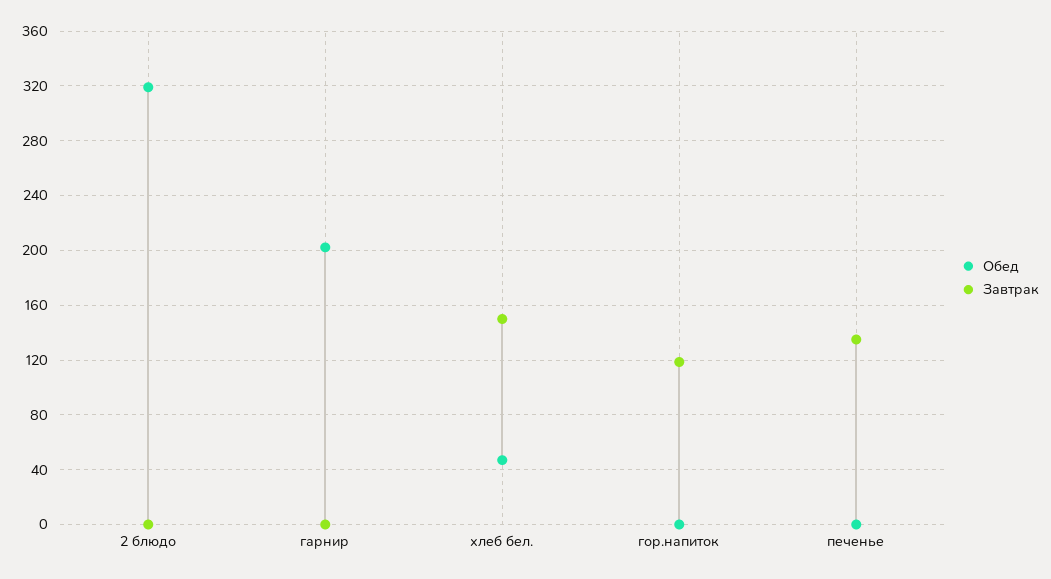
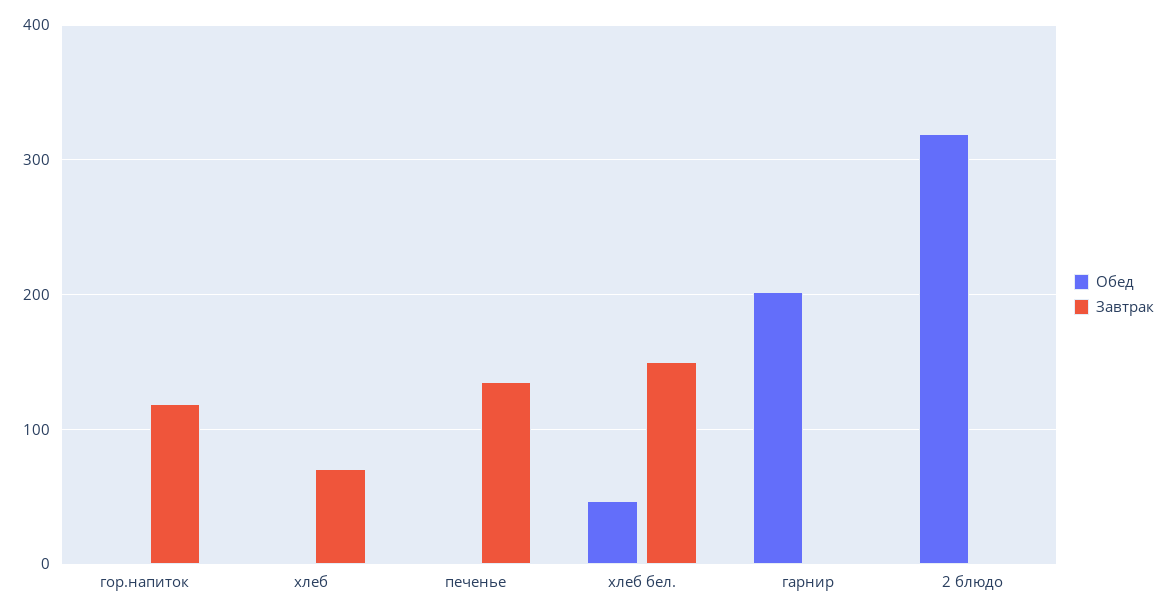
  {
    "Обед": {
      "2 блюдо": 320,
      "гарнир": 200,
      "хлеб бел.": 45,
      "гор.напиток": 0,
-     "печенье": 0
+     "печенье": 0,
+     "хлеб": 0
    },
    "Завтрак": {
      "2 блюдо": 0,
      "гарнир": 0,
      "хлеб бел.": 150,
      "гор.напиток": 120,
-     "печенье": 135
+     "печенье": 135,
+     "хлеб": 70
    }
  }

